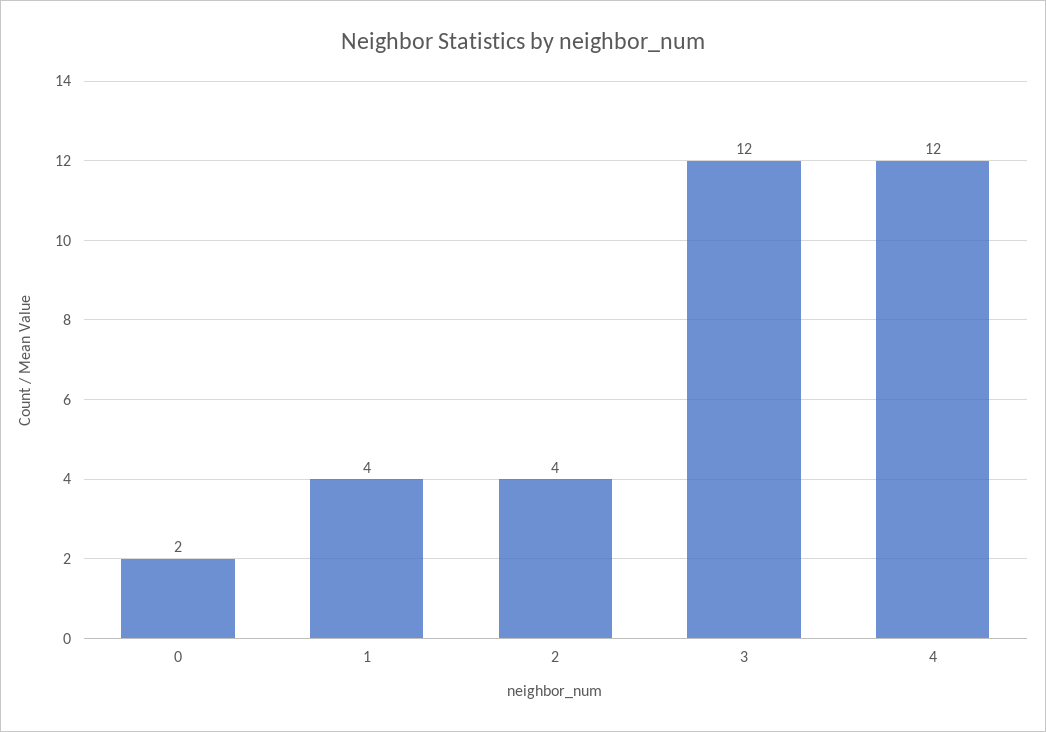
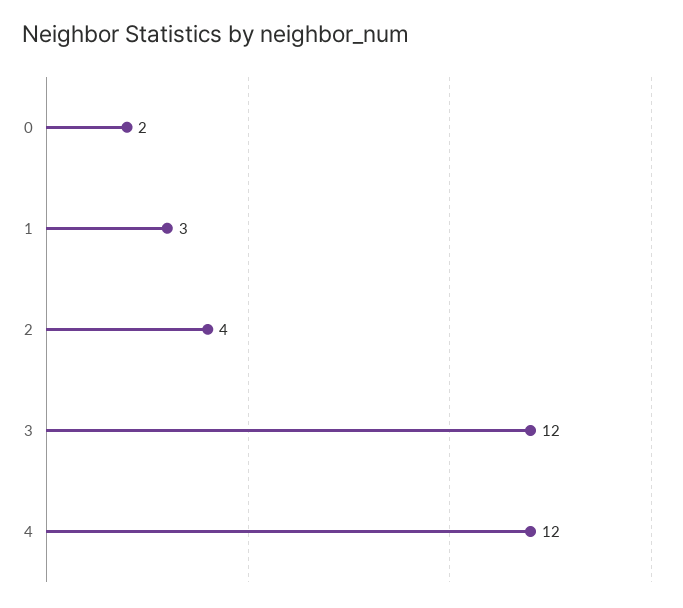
  {
    "0": 2,
-   "1": 4,
+   "1": 3,
    "2": 4,
    "3": 12,
    "4": 12
  }

